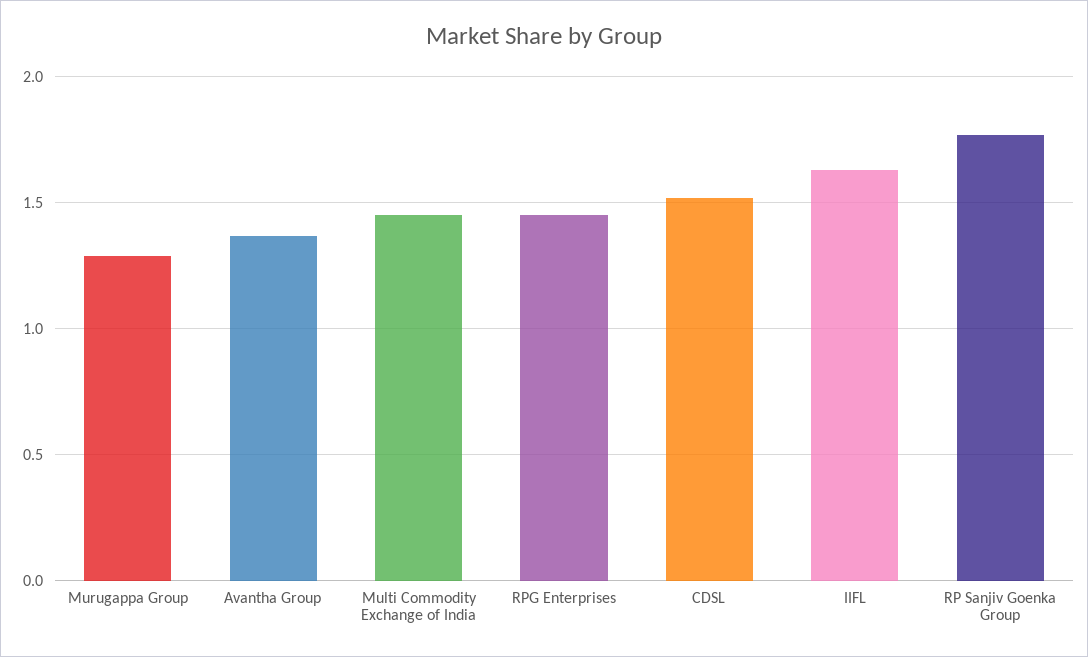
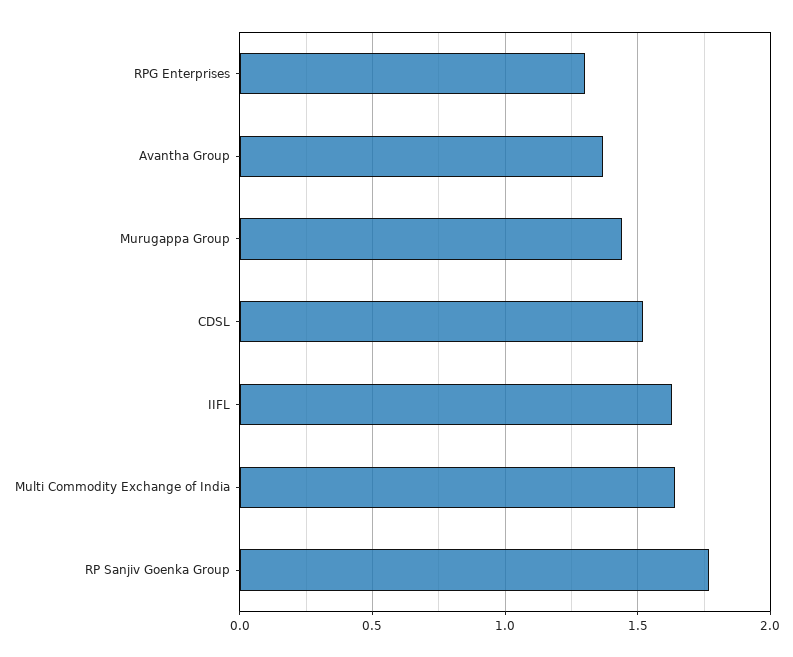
  {
-   "Murugappa Group": 1.3,
+   "Murugappa Group": 1.45,
    "Avantha Group": 1.35,
-   "Multi Commodity Exchange of India": 1.45,
+   "Multi Commodity Exchange of India": 1.65,
-   "RPG Enterprises": 1.45,
+   "RPG Enterprises": 1.3,
    "CDSL": 1.5,
    "IIFL": 1.65,
    "RP Sanjiv Goenka Group": 1.75
  }

